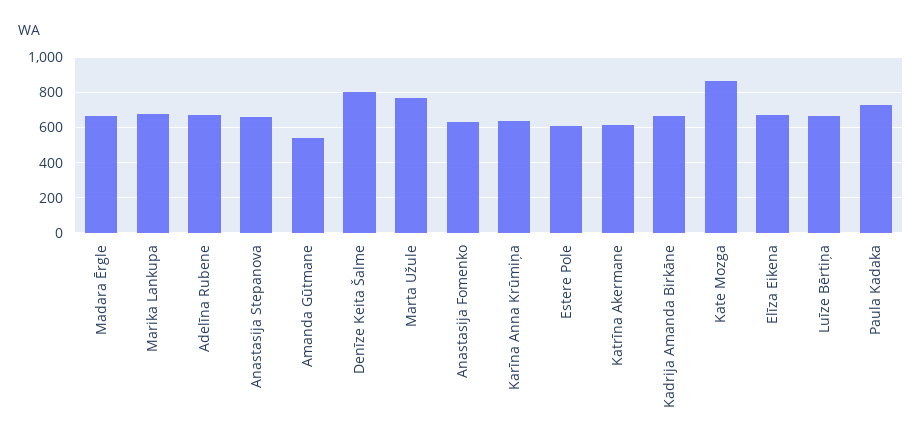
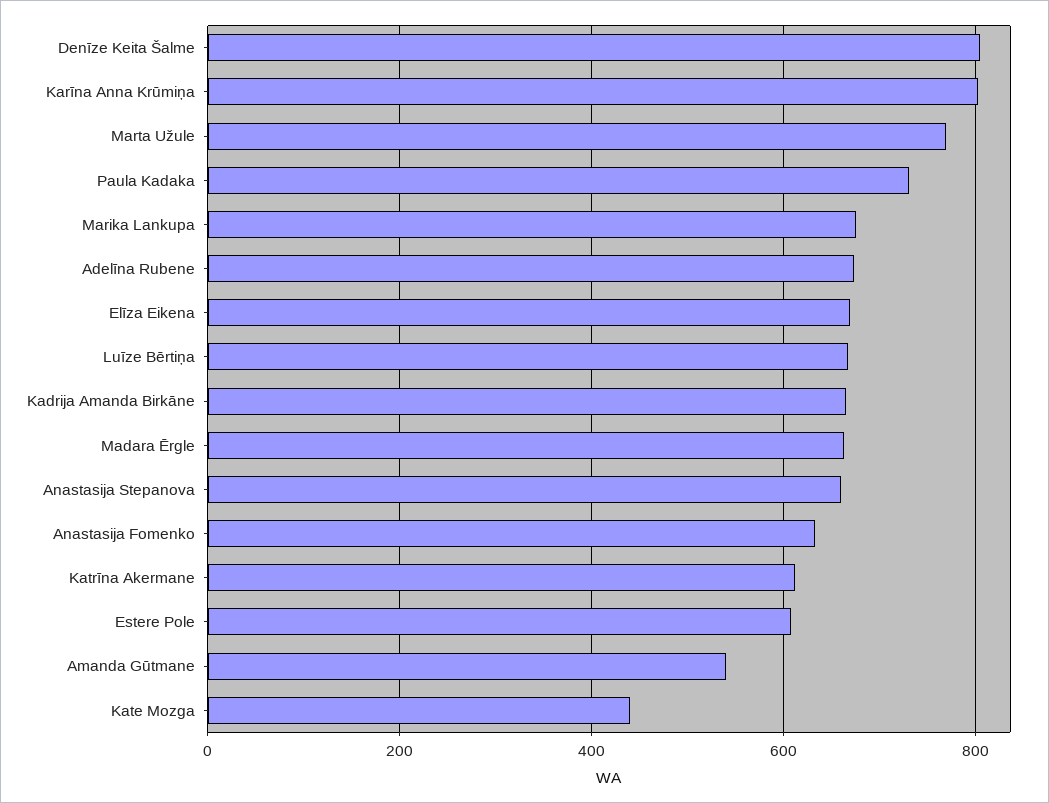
  {
    "Madara Ērgle": 660,
    "Marika Lankupa": 680,
    "Adelīna Rubene": 680,
    "Anastasija Stepanova": 660,
    "Amanda Gūtmane": 540,
    "Denīze Keita Šalme": 800,
    "Marta Užule": 760,
    "Anastasija Fomenko": 640,
-   "Karīna Anna Krūmiņa": 650,
+   "Karīna Anna Krūmiņa": 800,
    "Estere Pole": 600,
    "Katrīna Akermane": 620,
    "Kadrija Amanda Birkāne": 660,
-   "Kate Mozga": 850,
+   "Kate Mozga": 440,
    "Elīza Eikena": 660,
    "Luīze Bērtiņa": 660,
    "Paula Kadaka": 740
  }

